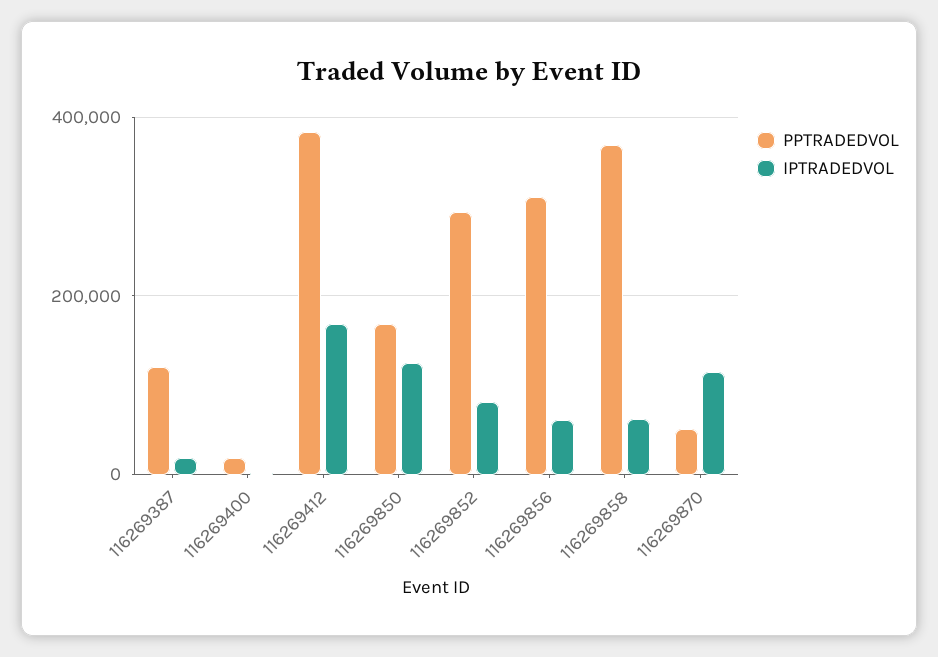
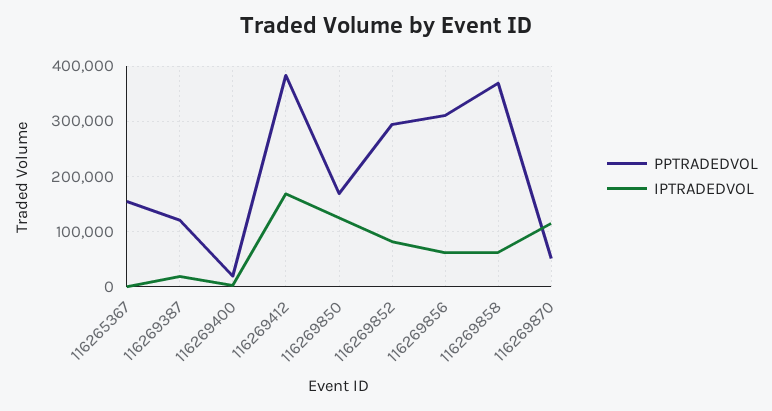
  {
    "PPTRADEDVOL": {
      "116269387": 120000,
      "116269400": 20000,
      "116269412": 380000,
      "116269850": 160000,
      "116269852": 300000,
      "116269856": 320000,
      "116269858": 360000,
-     "116269870": 60000
+     "116269870": 60000,
+     "116265367": 160000
    },
    "IPTRADEDVOL": {
      "116269387": 20000,
      "116269400": 0,
      "116269412": 160000,
      "116269850": 120000,
      "116269852": 80000,
      "116269856": 60000,
      "116269858": 60000,
-     "116269870": 120000
+     "116269870": 120000,
+     "116265367": 0
    }
  }

